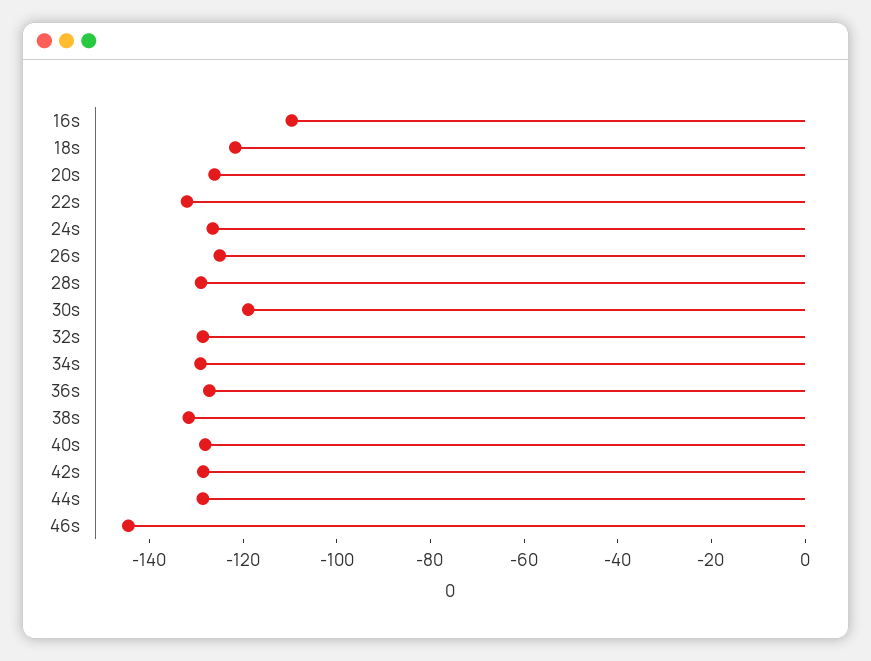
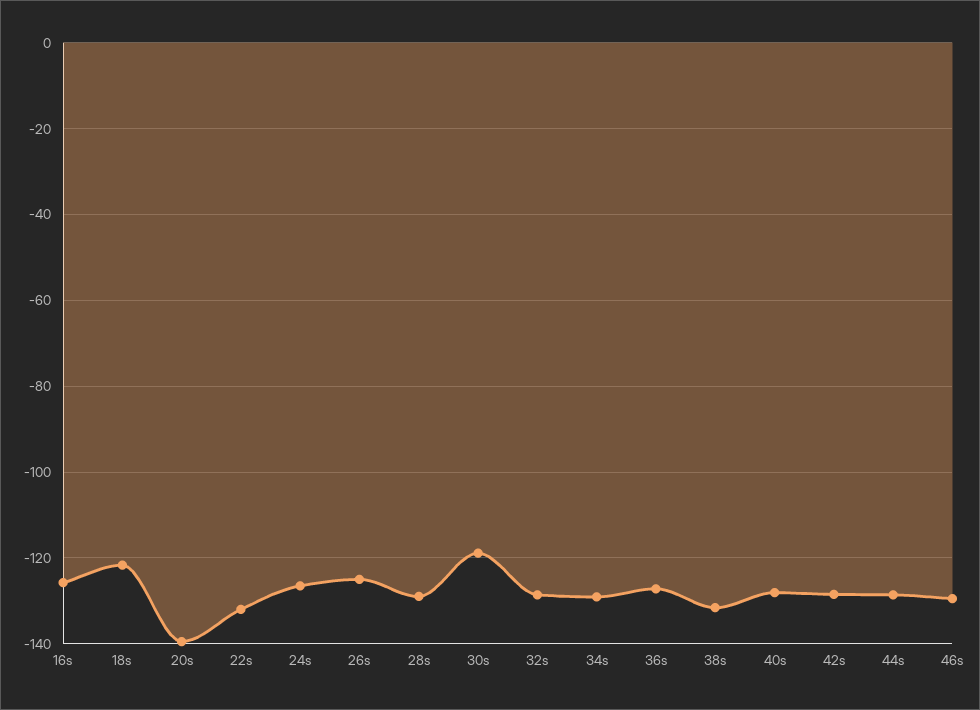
  {
-   "16s": -110,
+   "16s": -126,
    "18s": -122,
-   "20s": -125,
+   "20s": -140,
    "22s": -132,
    "24s": -126,
    "26s": -126,
    "28s": -130,
    "30s": -118,
    "32s": -128,
    "34s": -130,
    "36s": -128,
    "38s": -132,
    "40s": -128,
    "42s": -128,
    "44s": -128,
-   "46s": -145
+   "46s": -130
  }

